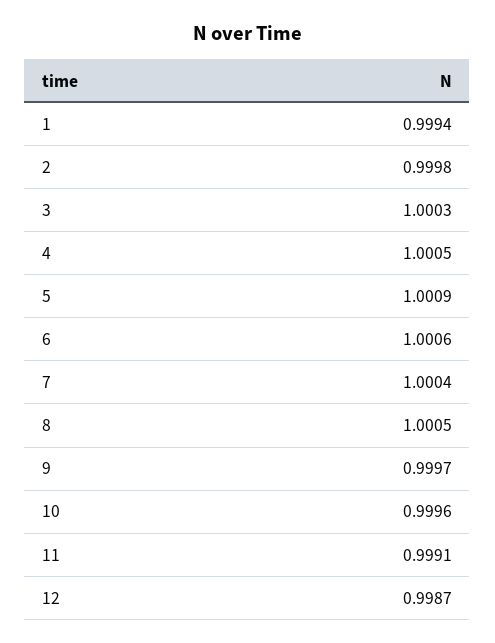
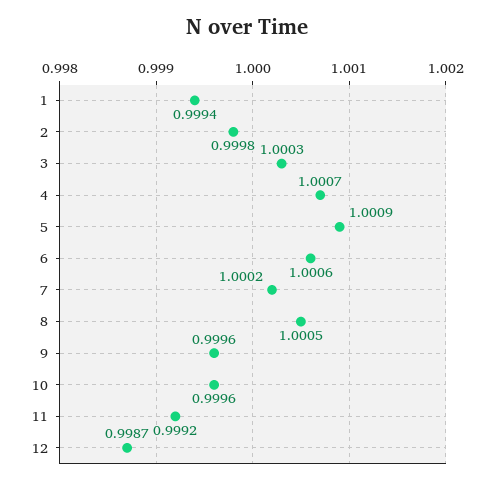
  {
    "1": 0.9994,
    "2": 0.9998,
    "3": 1.0003,
-   "4": 1.0005,
+   "4": 1.0007,
    "5": 1.0009,
    "6": 1.0006,
-   "7": 1.0004,
+   "7": 1.0002,
    "8": 1.0005,
-   "9": 0.9997,
+   "9": 0.9996,
    "10": 0.9996,
-   "11": 0.9991,
+   "11": 0.9992,
    "12": 0.9987
  }

